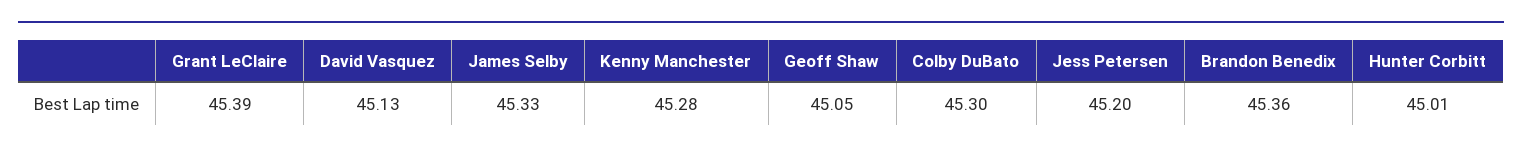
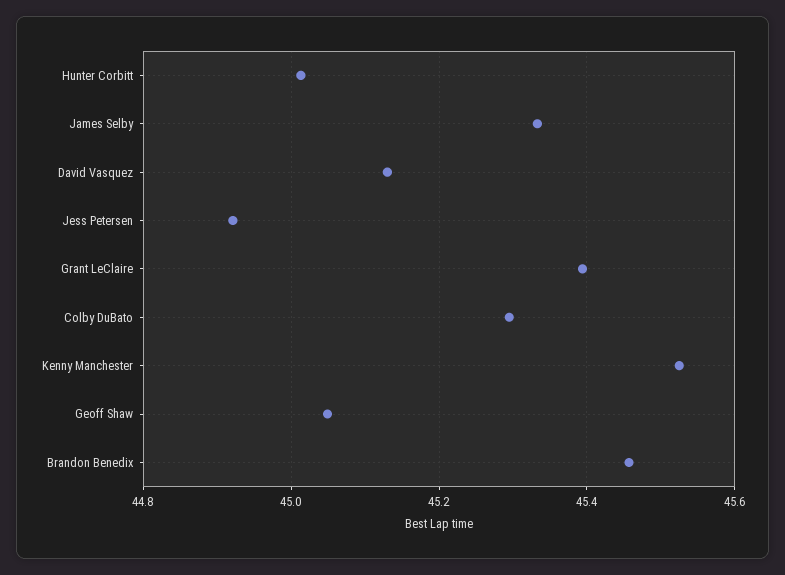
  {
    "Grant LeClaire": 45.39,
    "David Vasquez": 45.13,
    "James Selby": 45.33,
-   "Kenny Manchester": 45.28,
+   "Kenny Manchester": 45.52,
    "Geoff Shaw": 45.05,
    "Colby DuBato": 45.3,
-   "Jess Petersen": 45.2,
+   "Jess Petersen": 44.92,
-   "Brandon Benedix": 45.36,
+   "Brandon Benedix": 45.46,
    "Hunter Corbitt": 45.01
  }

